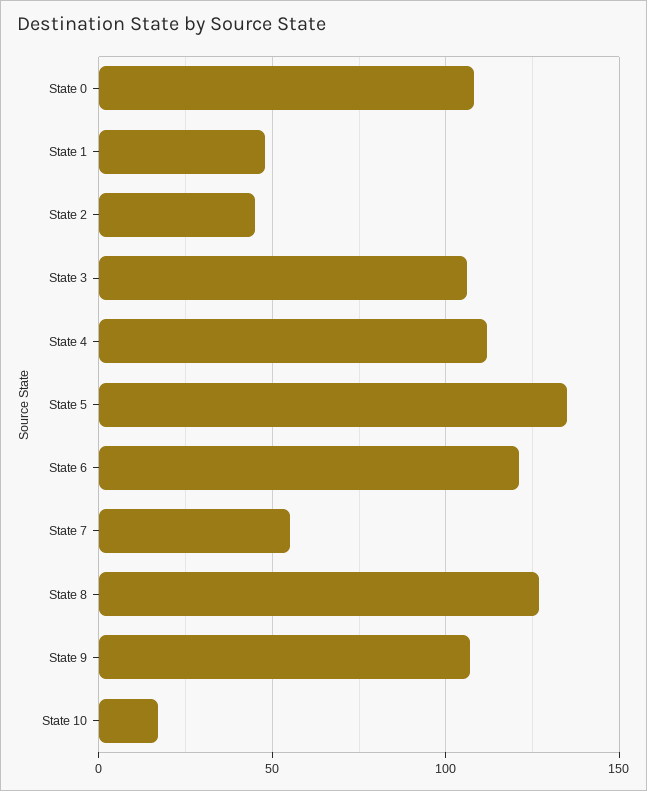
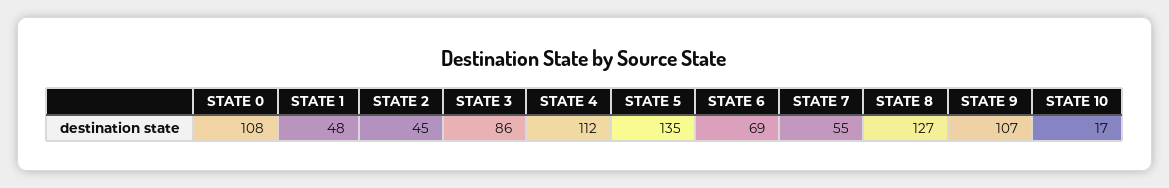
  {
    "State 0": 108,
    "State 1": 48,
    "State 2": 45,
-   "State 3": 105,
+   "State 3": 86,
    "State 4": 112,
    "State 5": 135,
-   "State 6": 120,
+   "State 6": 69,
    "State 7": 55,
    "State 8": 127,
    "State 9": 107,
    "State 10": 17
  }

